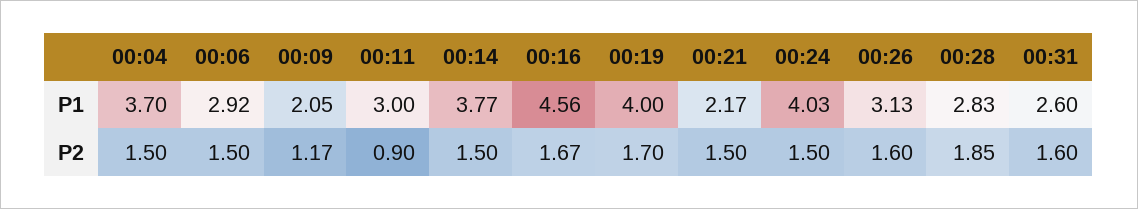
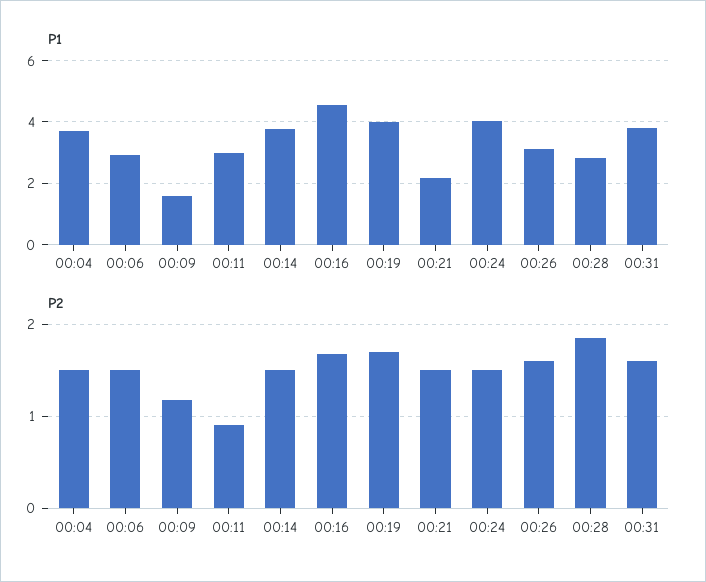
  {
    "P1": {
      "00:04": 3.7,
      "00:06": 2.92,
-     "00:09": 2.05,
+     "00:09": 1.6,
      "00:11": 3,
      "00:14": 3.77,
      "00:16": 4.56,
      "00:19": 4,
      "00:21": 2.17,
      "00:24": 4.03,
      "00:26": 3.13,
      "00:28": 2.83,
-     "00:31": 2.6
+     "00:31": 3.8
    },
    "P2": {
      "00:04": 1.5,
      "00:06": 1.5,
      "00:09": 1.17,
      "00:11": 0.9,
      "00:14": 1.5,
      "00:16": 1.67,
      "00:19": 1.7,
      "00:21": 1.5,
      "00:24": 1.5,
      "00:26": 1.6,
      "00:28": 1.85,
      "00:31": 1.6
    }
  }

